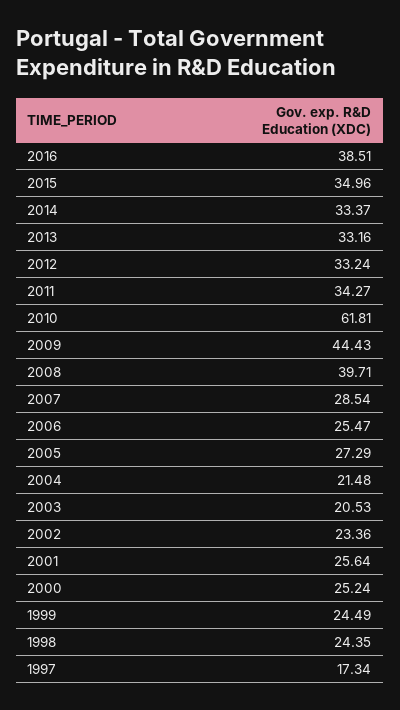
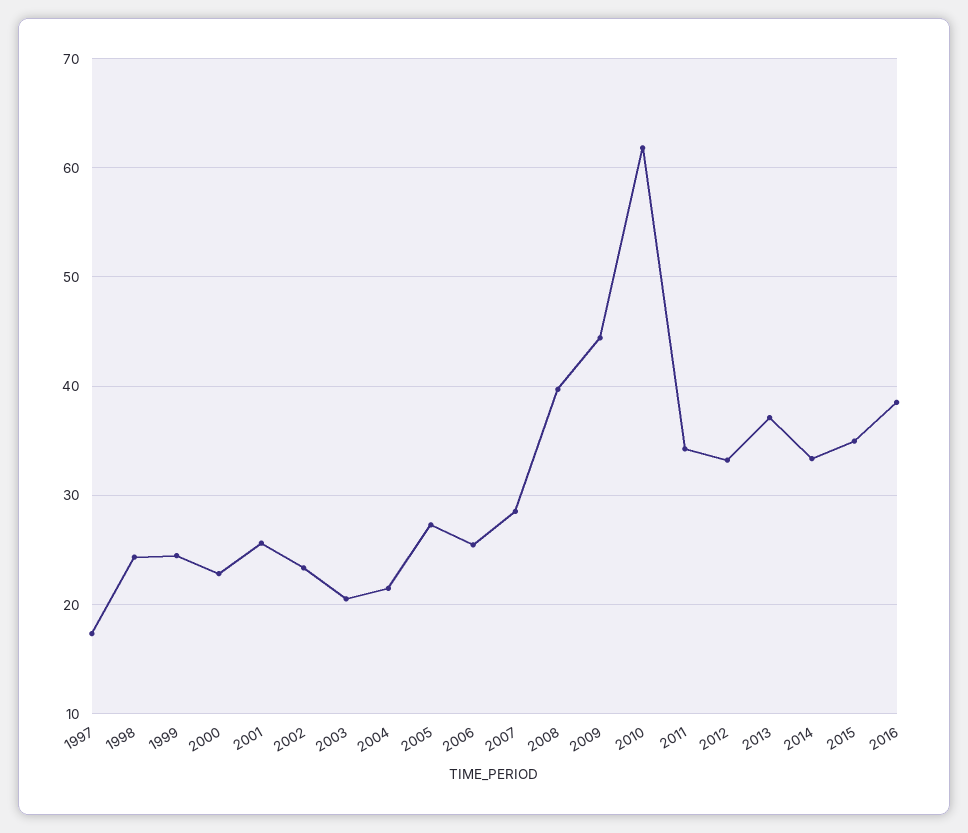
  {
    "2016": 38.51,
    "2015": 34.96,
    "2014": 33.37,
-   "2013": 33.16,
+   "2013": 37,
    "2012": 33.24,
    "2011": 34.27,
    "2010": 61.81,
    "2009": 44.43,
    "2008": 39.71,
    "2007": 28.54,
    "2006": 25.47,
    "2005": 27.29,
    "2004": 21.48,
    "2003": 20.53,
    "2002": 23.36,
    "2001": 25.64,
-   "2000": 25.24,
+   "2000": 23,
    "1999": 24.49,
    "1998": 24.35,
    "1997": 17.34
  }

